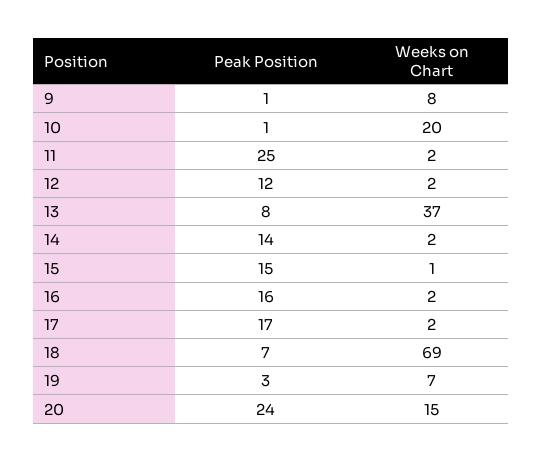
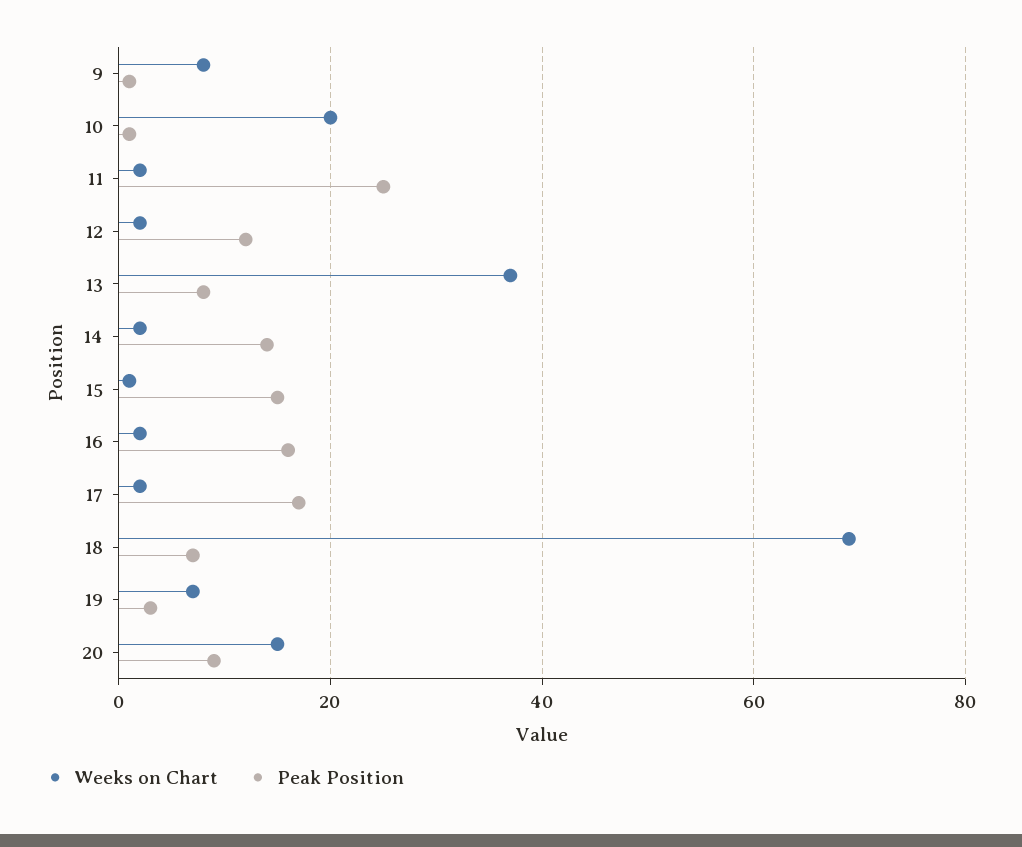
  {
    "Peak Position": {
      "9": 1,
      "10": 1,
      "11": 25,
      "12": 12,
      "13": 8,
      "14": 14,
      "15": 15,
      "16": 16,
      "17": 17,
      "18": 7,
      "19": 3,
-     "20": 24
+     "20": 10
    },
    "Weeks on Chart": {
      "9": 8,
      "10": 20,
      "11": 2,
      "12": 2,
      "13": 37,
      "14": 2,
      "15": 1,
      "16": 2,
      "17": 2,
      "18": 69,
      "19": 7,
      "20": 15
    }
  }

